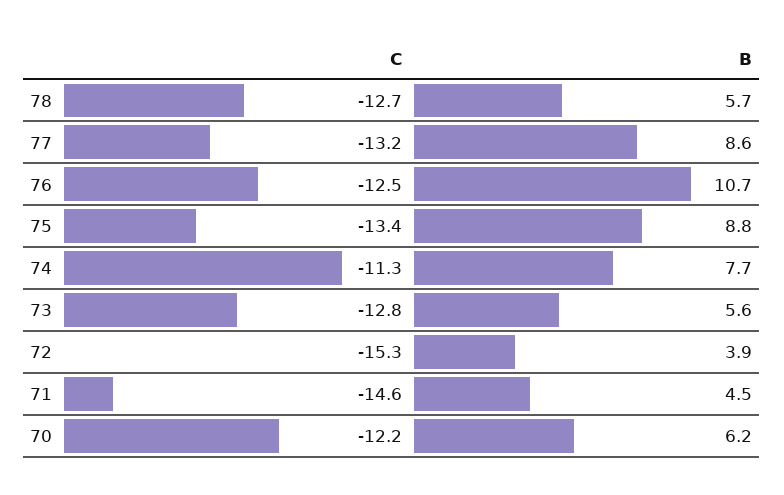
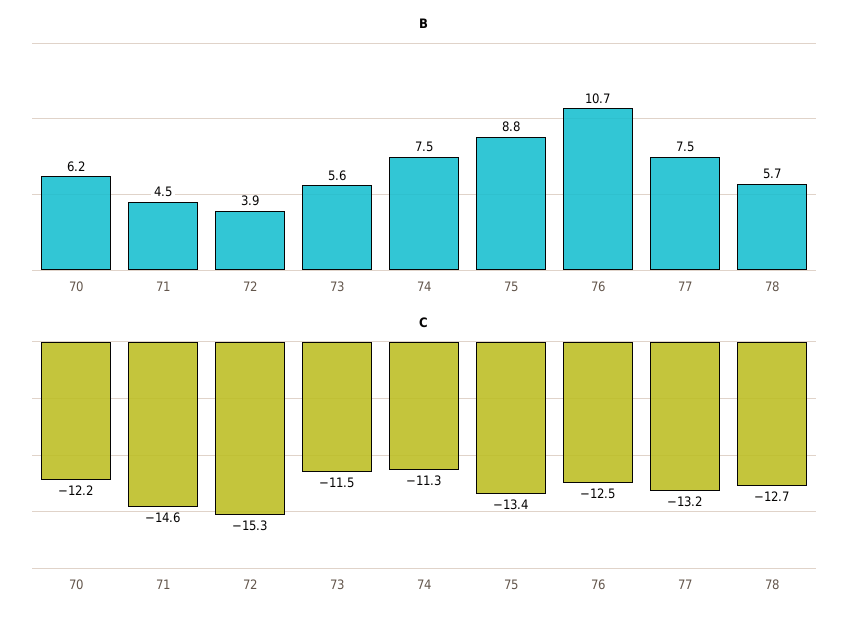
  {
    "C": {
      "78": -12.7,
      "77": -13.2,
      "76": -12.5,
      "75": -13.4,
      "74": -11.3,
-     "73": -12.8,
+     "73": -11.5,
      "72": -15.3,
      "71": -14.6,
      "70": -12.2
    },
    "B": {
      "78": 5.7,
-     "77": 8.6,
+     "77": 7.5,
      "76": 10.7,
      "75": 8.8,
-     "74": 7.7,
+     "74": 7.5,
      "73": 5.6,
      "72": 3.9,
      "71": 4.5,
      "70": 6.2
    }
  }

